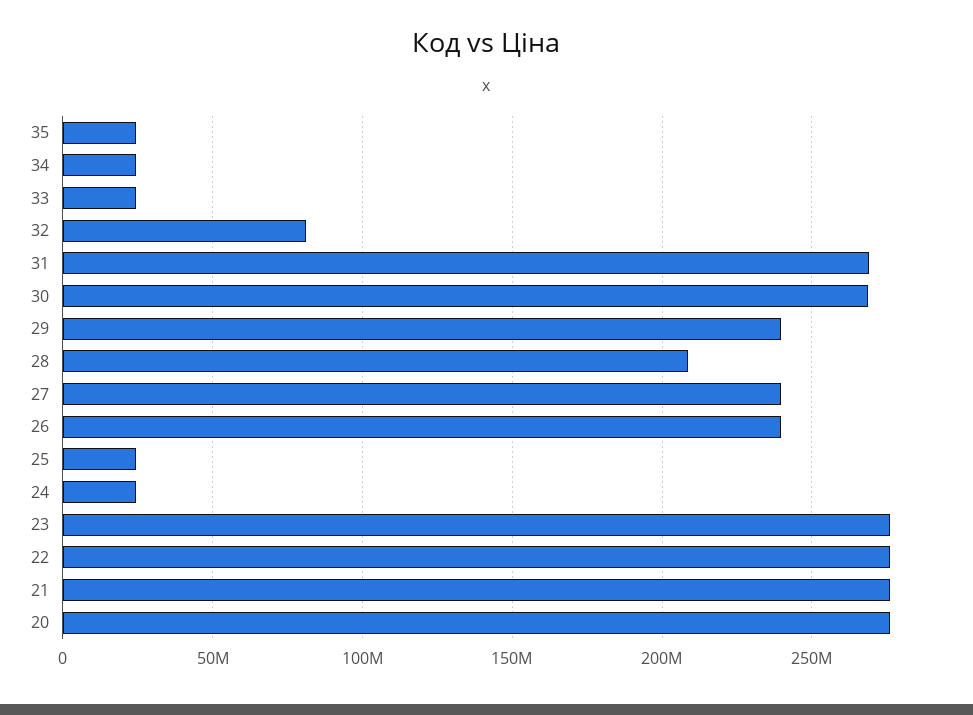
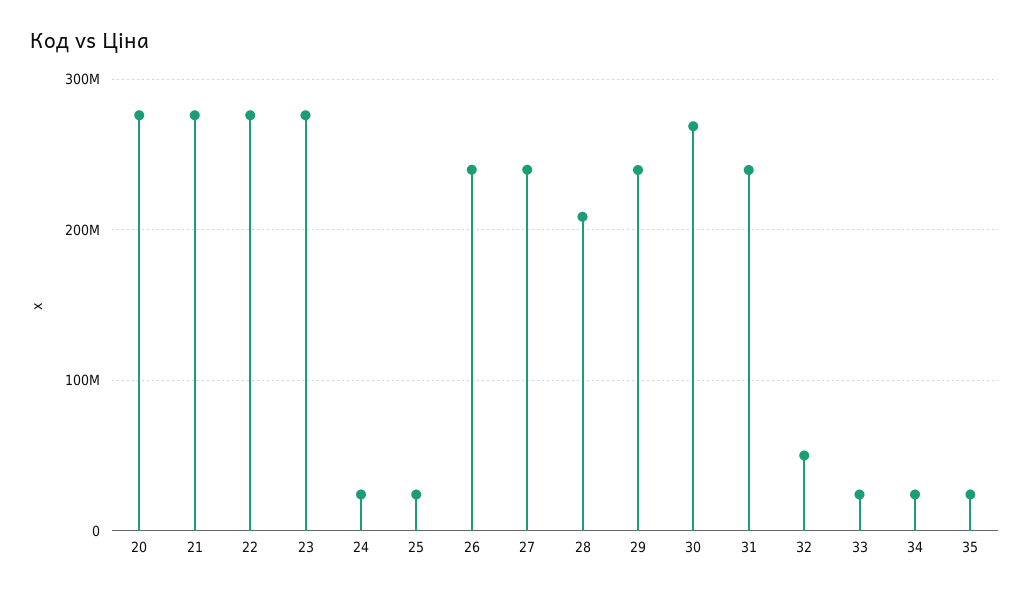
  {
    "35": 25000000,
    "34": 25000000,
    "33": 25000000,
-   "32": 80000000,
+   "32": 50000000,
-   "31": 270000000,
+   "31": 240000000,
    "30": 270000000,
    "29": 240000000,
    "28": 210000000,
    "27": 240000000,
    "26": 240000000,
    "25": 25000000,
    "24": 25000000,
    "23": 275000000,
    "22": 275000000,
    "21": 275000000,
    "20": 275000000
  }

